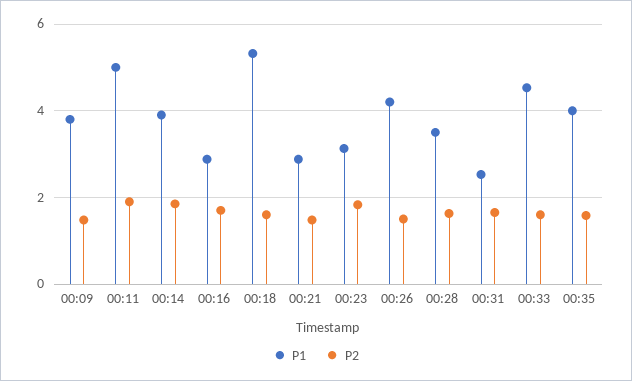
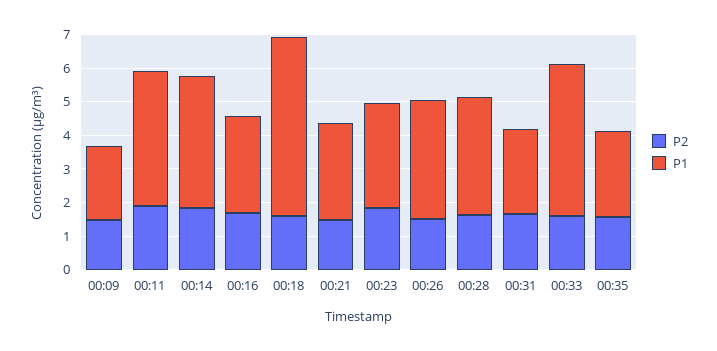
  {
    "P1": {
-     "00:09": 3.8,
+     "00:09": 2.25,
-     "00:11": 5,
+     "00:11": 4,
      "00:14": 4,
      "00:16": 2.8,
      "00:18": 5.4,
      "00:21": 2.8,
      "00:23": 3.2,
-     "00:26": 4.2,
+     "00:26": 3.5,
      "00:28": 3.6,
      "00:31": 2.6,
      "00:33": 4.6,
-     "00:35": 4
+     "00:35": 2.5
    },
    "P2": {
      "00:09": 1.4,
      "00:11": 2,
      "00:14": 1.8,
      "00:16": 1.8,
      "00:18": 1.6,
      "00:21": 1.4,
      "00:23": 1.8,
      "00:26": 1.6,
      "00:28": 1.6,
      "00:31": 1.6,
      "00:33": 1.6,
      "00:35": 1.6
    }
  }

